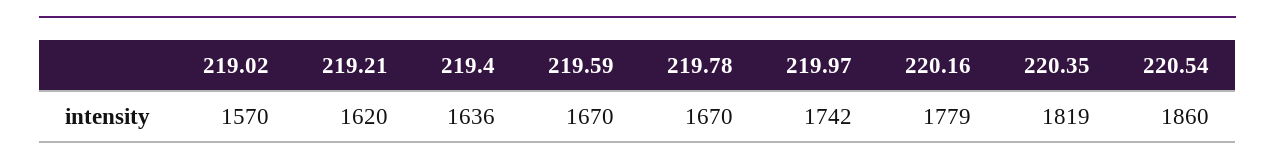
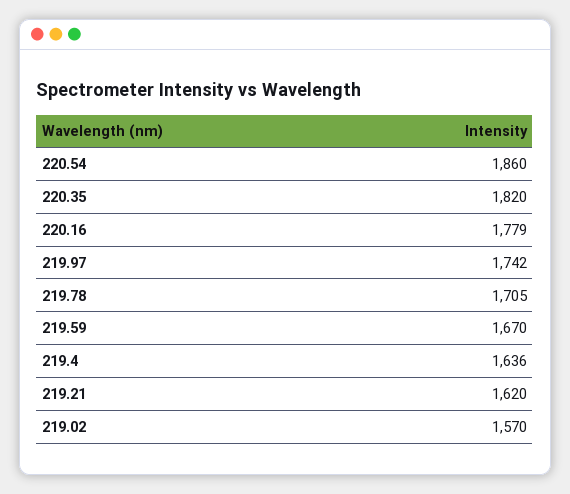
  {
    "219.02": 1570,
    "219.21": 1620,
    "219.4": 1636,
    "219.59": 1670,
-   "219.78": 1670,
+   "219.78": 1705,
    "219.97": 1742,
    "220.16": 1779,
-   "220.35": 1819,
+   "220.35": 1820,
    "220.54": 1860
  }

